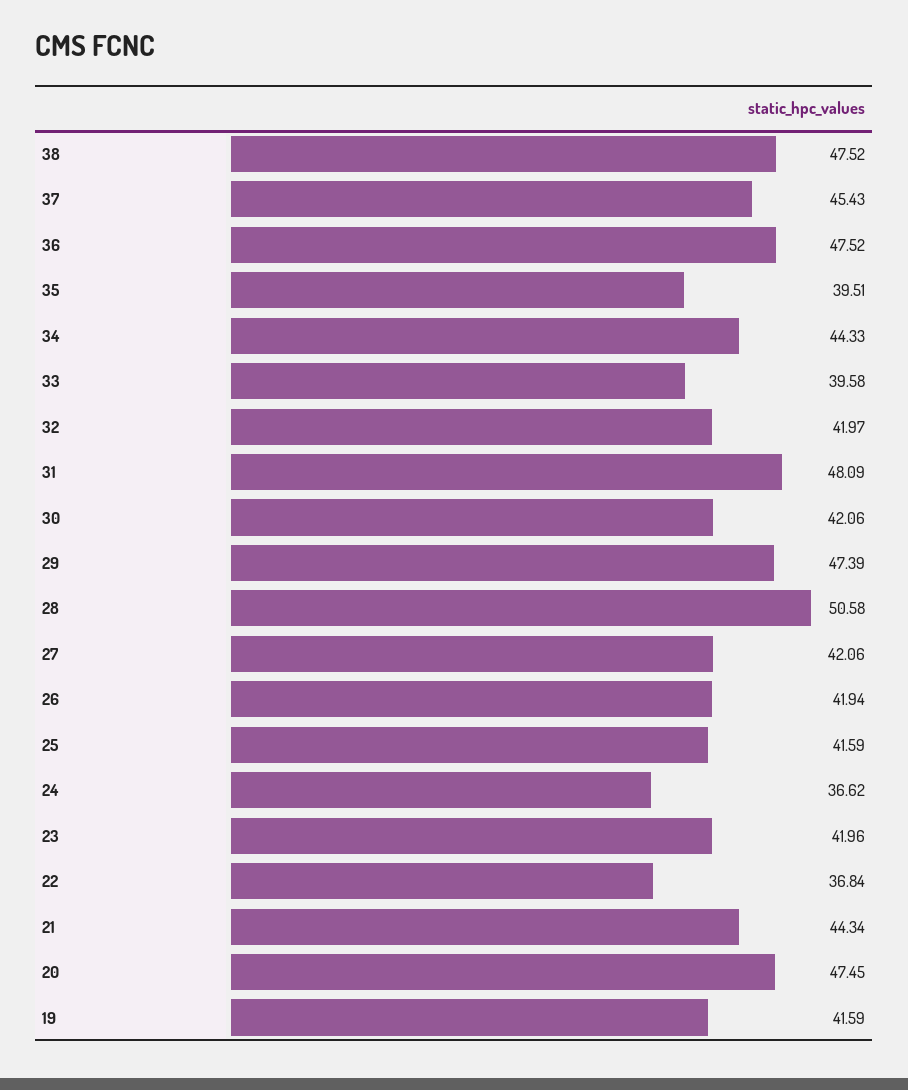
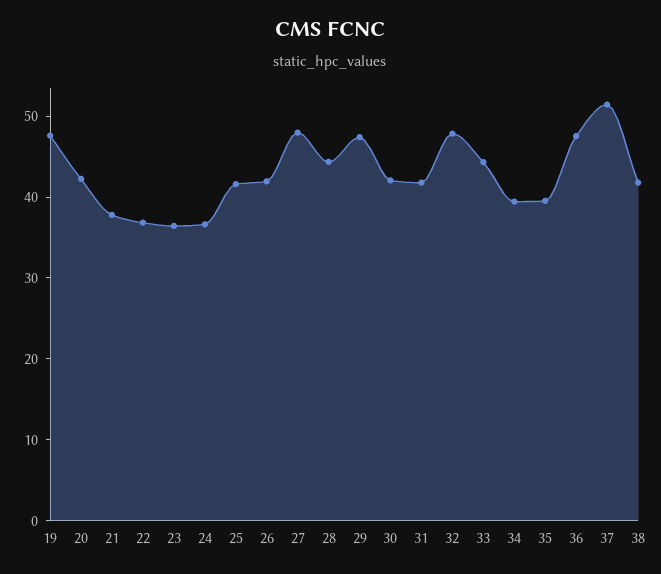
  {
-   "38": 47.52,
+   "38": 42,
-   "37": 45.43,
+   "37": 52,
    "36": 47.52,
    "35": 39.51,
-   "34": 44.33,
+   "34": 40,
-   "33": 39.58,
+   "33": 44,
-   "32": 41.97,
+   "32": 48,
-   "31": 48.09,
+   "31": 42,
    "30": 42.06,
    "29": 47.39,
-   "28": 50.58,
+   "28": 44,
-   "27": 42.06,
+   "27": 48,
    "26": 41.94,
    "25": 41.59,
    "24": 36.62,
-   "23": 41.96,
+   "23": 36,
    "22": 36.84,
-   "21": 44.34,
+   "21": 38,
-   "20": 47.45,
+   "20": 42,
-   "19": 41.59
+   "19": 48
  }

